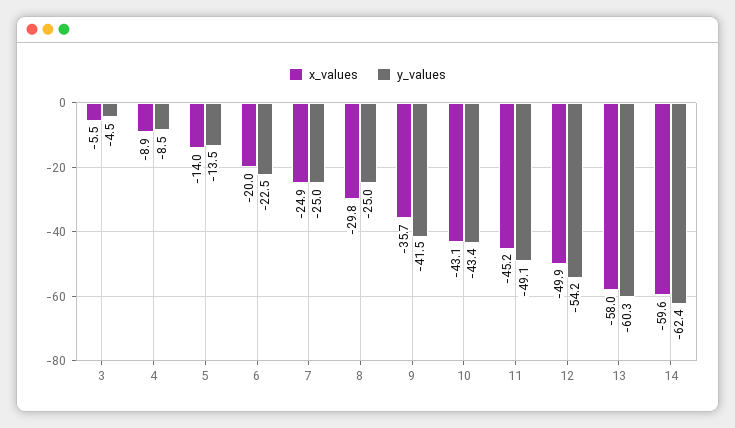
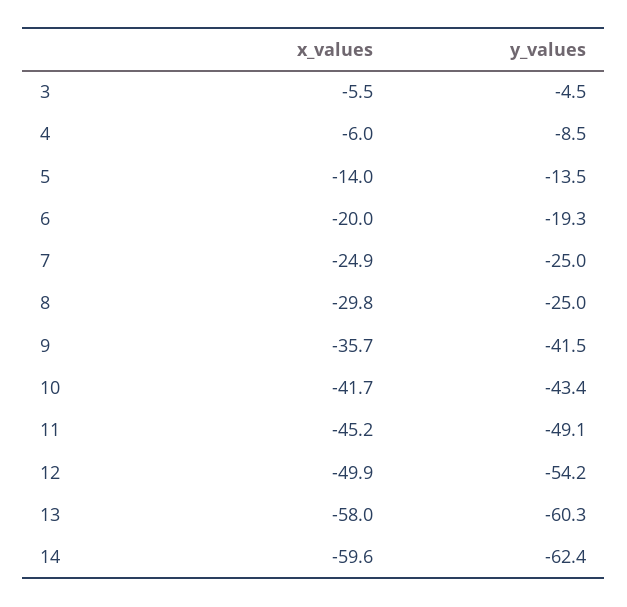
  {
    "x_values": {
      "3": -5.5,
-     "4": -8.9,
+     "4": -6,
      "5": -14,
      "6": -20,
      "7": -24.9,
      "8": -29.8,
      "9": -35.7,
-     "10": -43.1,
+     "10": -41.7,
      "11": -45.2,
      "12": -49.9,
      "13": -58,
      "14": -59.6
    },
    "y_values": {
      "3": -4.5,
      "4": -8.5,
      "5": -13.5,
-     "6": -22.5,
+     "6": -19.3,
      "7": -25,
      "8": -25,
      "9": -41.5,
      "10": -43.4,
      "11": -49.1,
      "12": -54.2,
      "13": -60.3,
      "14": -62.4
    }
  }

